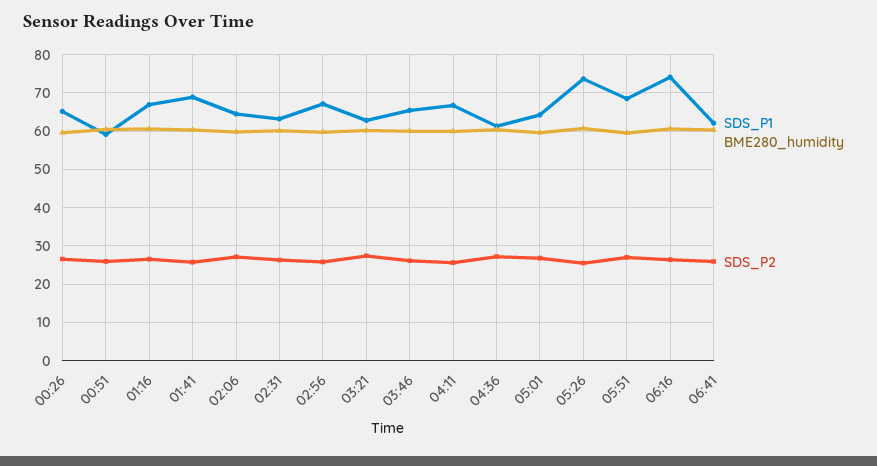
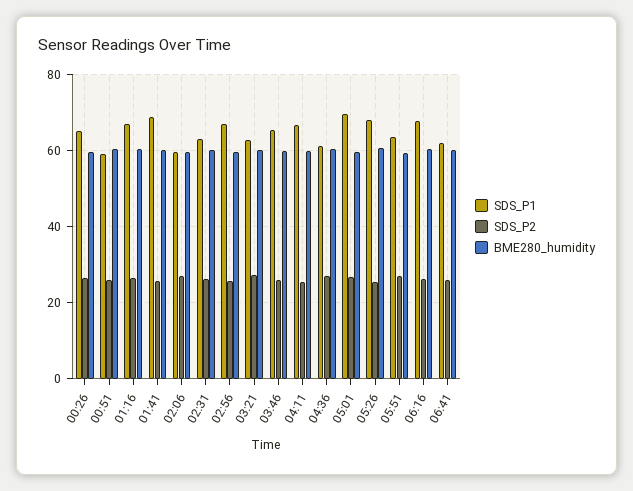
  {
    "SDS_P1": {
      "00:26": 66,
      "00:51": 60,
      "01:16": 66,
      "01:41": 68,
-     "02:06": 64,
+     "02:06": 60,
      "02:31": 64,
      "02:56": 68,
      "03:21": 62,
      "03:46": 66,
      "04:11": 66,
      "04:36": 62,
-     "05:01": 64,
+     "05:01": 70,
-     "05:26": 74,
+     "05:26": 68,
-     "05:51": 68,
+     "05:51": 64,
-     "06:16": 74,
+     "06:16": 68,
      "06:41": 62
    },
    "BME280_humidity": {
      "00:26": 60,
      "00:51": 60,
      "01:16": 60,
      "01:41": 60,
      "02:06": 60,
      "02:31": 60,
      "02:56": 60,
      "03:21": 60,
      "03:46": 60,
      "04:11": 60,
      "04:36": 60,
      "05:01": 60,
      "05:26": 60,
      "05:51": 60,
      "06:16": 60,
      "06:41": 60
    },
    "SDS_P2": {
      "00:26": 26,
      "00:51": 26,
      "01:16": 26,
      "01:41": 26,
      "02:06": 28,
      "02:31": 26,
      "02:56": 26,
      "03:21": 28,
      "03:46": 26,
      "04:11": 26,
      "04:36": 28,
      "05:01": 26,
      "05:26": 26,
      "05:51": 28,
      "06:16": 26,
      "06:41": 26
    }
  }

